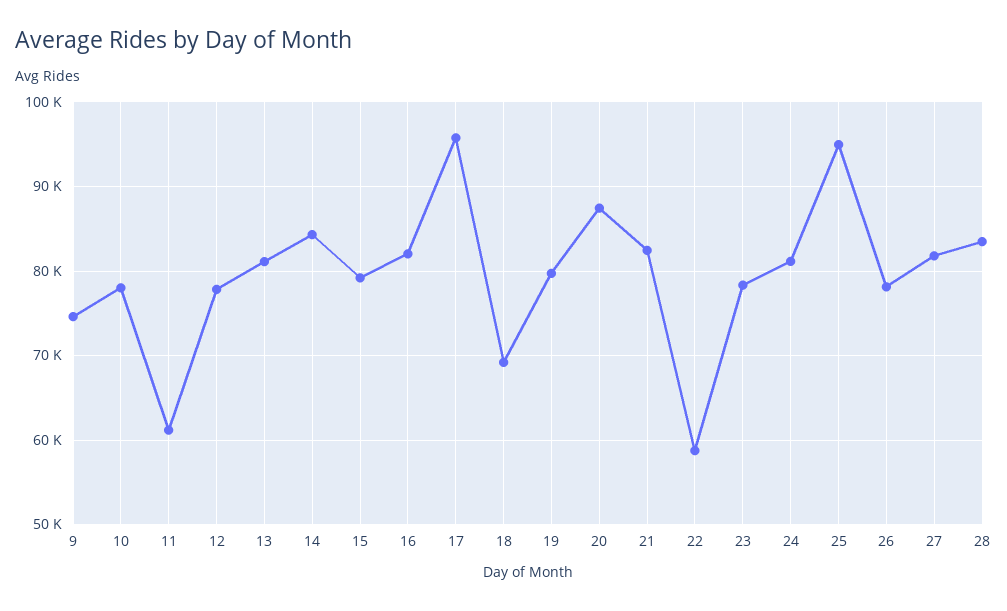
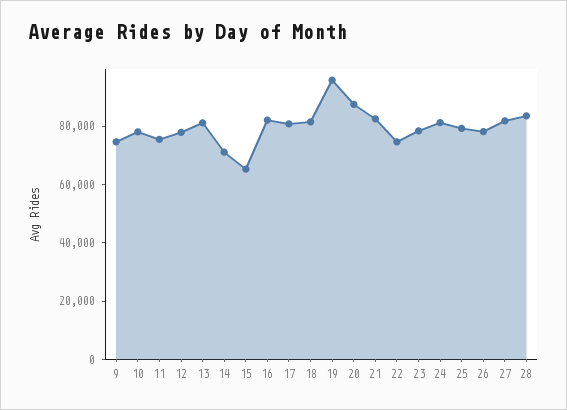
  {
    "9": 75000,
    "10": 78000,
-   "11": 61000,
+   "11": 75000,
    "12": 78000,
    "13": 81000,
-   "14": 84000,
+   "14": 70000,
-   "15": 79000,
+   "15": 65000,
    "16": 82000,
-   "17": 96000,
+   "17": 80000,
-   "18": 69000,
+   "18": 80000,
-   "19": 80000,
+   "19": 95000,
    "20": 87000,
    "21": 82000,
-   "22": 59000,
+   "22": 75000,
    "23": 78000,
    "24": 81000,
-   "25": 95000,
+   "25": 80000,
    "26": 78000,
    "27": 82000,
    "28": 83000
  }

